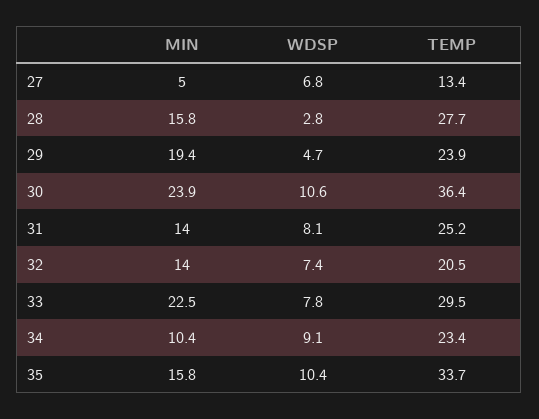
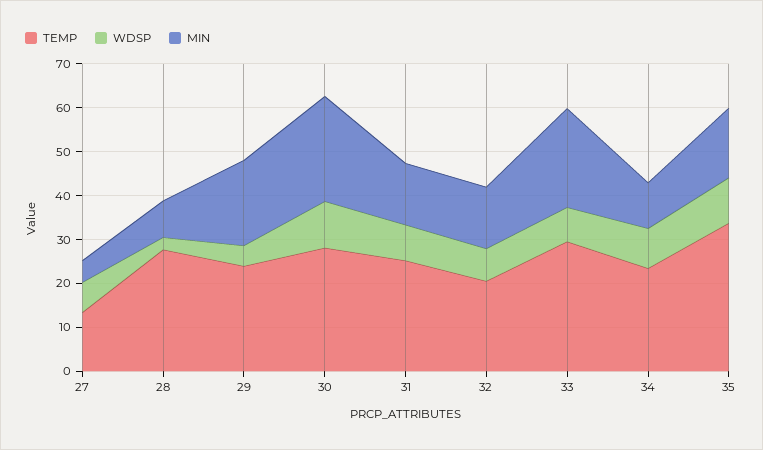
  {
    "MIN": {
      "27": 5,
-     "28": 15.8,
+     "28": 8,
      "29": 19.4,
      "30": 23.9,
      "31": 14,
      "32": 14,
      "33": 22.5,
      "34": 10.4,
      "35": 15.8
    },
    "WDSP": {
      "27": 6.8,
      "28": 2.8,
      "29": 4.7,
      "30": 10.6,
      "31": 8.1,
      "32": 7.4,
      "33": 7.8,
      "34": 9.1,
      "35": 10.4
    },
    "TEMP": {
      "27": 13.4,
      "28": 27.7,
      "29": 23.9,
-     "30": 36.4,
+     "30": 28,
      "31": 25.2,
      "32": 20.5,
      "33": 29.5,
      "34": 23.4,
      "35": 33.7
    }
  }

